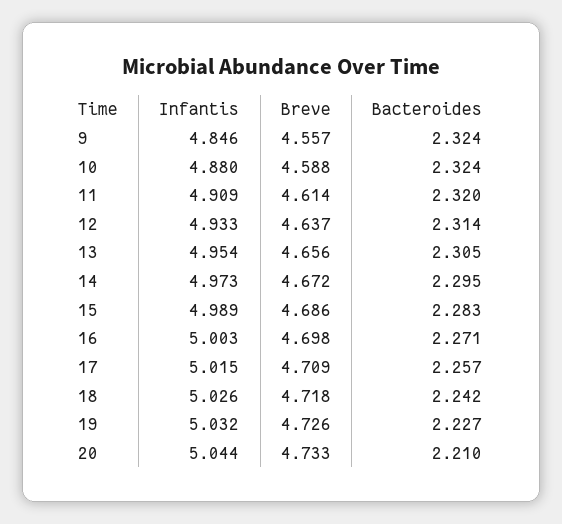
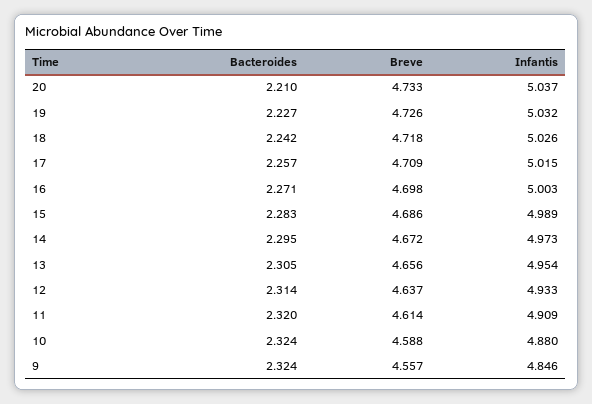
  {
    "Infantis": {
      "9": 4.846,
      "10": 4.88,
      "11": 4.909,
      "12": 4.933,
      "13": 4.954,
      "14": 4.973,
      "15": 4.989,
      "16": 5.003,
      "17": 5.015,
      "18": 5.026,
      "19": 5.032,
-     "20": 5.044
+     "20": 5.037
    },
    "Breve": {
      "9": 4.557,
      "10": 4.588,
      "11": 4.614,
      "12": 4.637,
      "13": 4.656,
      "14": 4.672,
      "15": 4.686,
      "16": 4.698,
      "17": 4.709,
      "18": 4.718,
      "19": 4.726,
      "20": 4.733
    },
    "Bacteroides": {
      "9": 2.324,
      "10": 2.324,
      "11": 2.32,
      "12": 2.314,
      "13": 2.305,
      "14": 2.295,
      "15": 2.283,
      "16": 2.271,
      "17": 2.257,
      "18": 2.242,
      "19": 2.227,
      "20": 2.21
    }
  }

